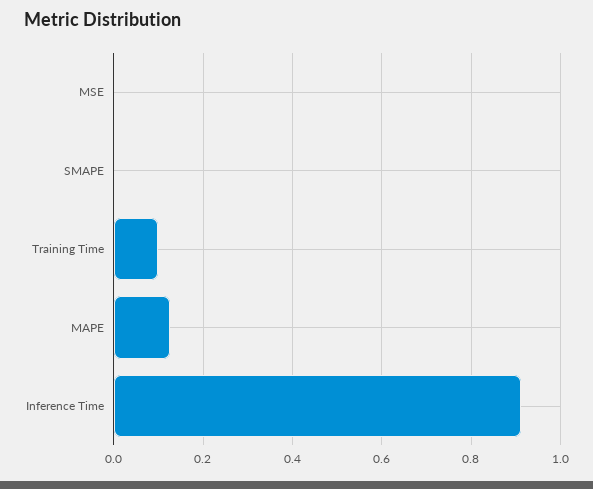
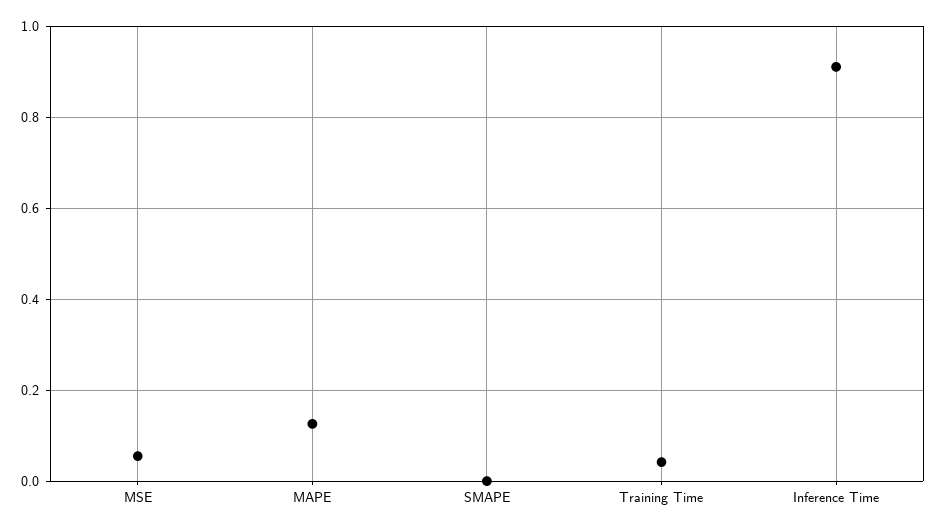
  {
-   "MSE": 0,
+   "MSE": 0.06,
    "SMAPE": 0,
-   "Training Time": 0.1,
+   "Training Time": 0.04,
    "MAPE": 0.12,
    "Inference Time": 0.92
  }

